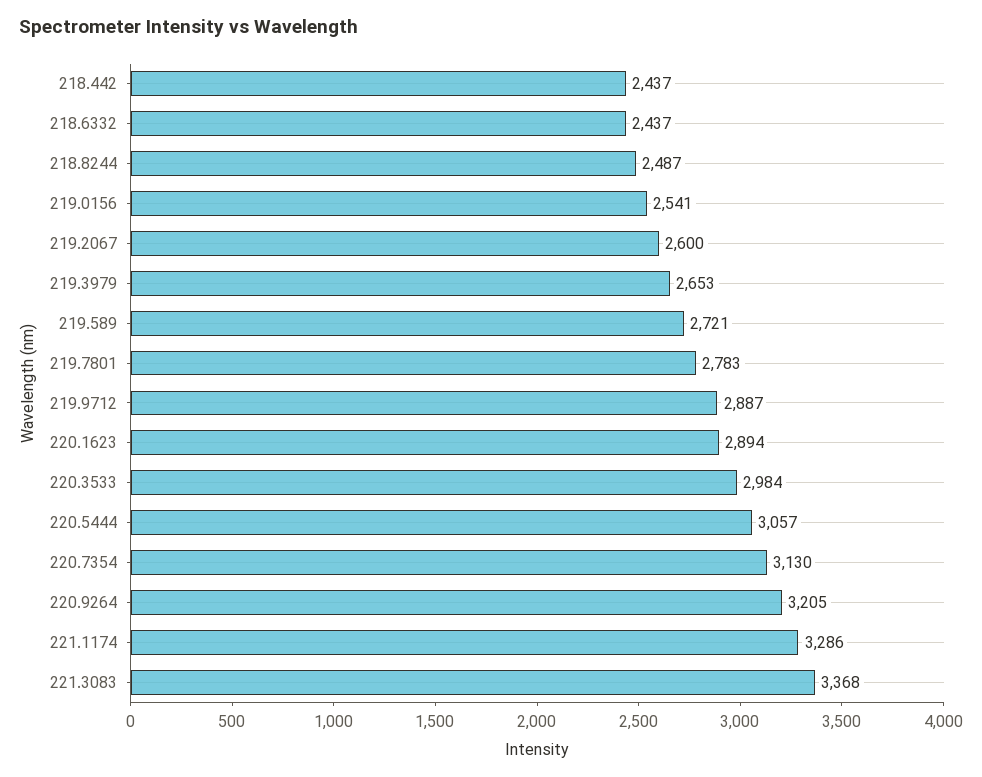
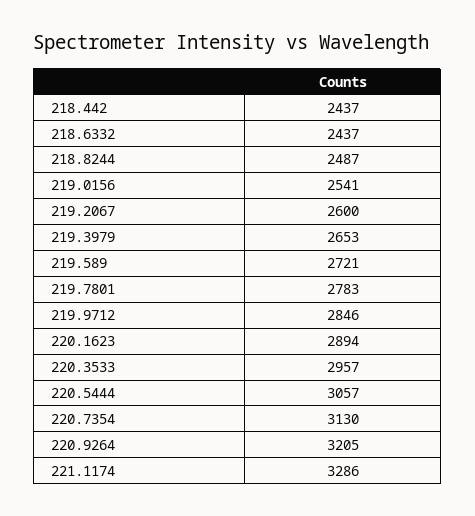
  {
    "218.442": 2437,
    "218.6332": 2437,
    "218.8244": 2487,
    "219.0156": 2541,
    "219.2067": 2600,
    "219.3979": 2653,
    "219.589": 2721,
    "219.7801": 2783,
-   "219.9712": 2887,
+   "219.9712": 2846,
    "220.1623": 2894,
-   "220.3533": 2984,
+   "220.3533": 2957,
    "220.5444": 3057,
    "220.7354": 3130,
    "220.9264": 3205,
-   "221.1174": 3286,
+   "221.1174": 3286
-   "221.3083": 3368
  }

